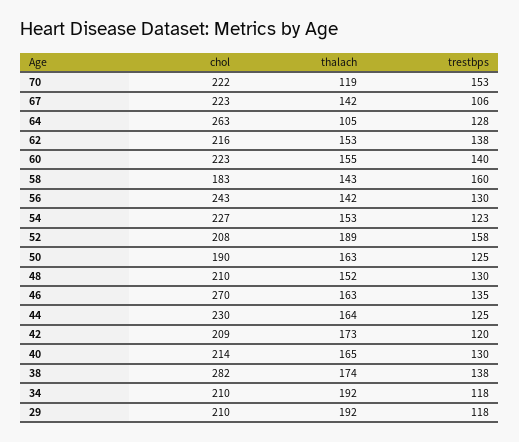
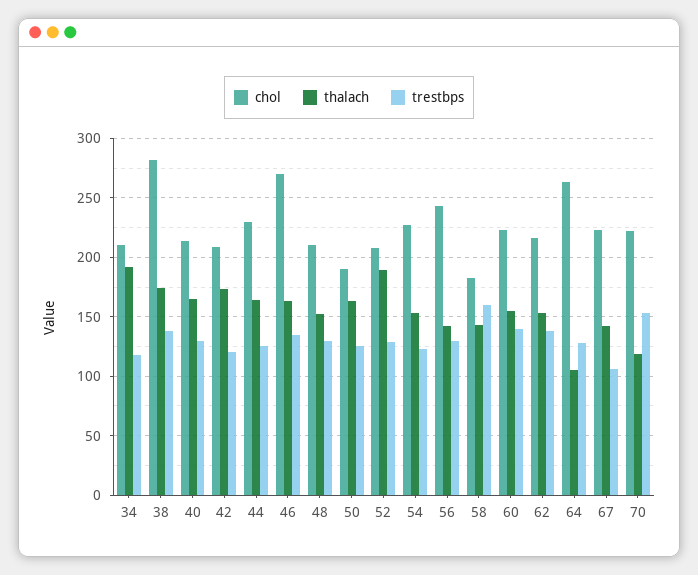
  {
    "chol": {
      "70": 222,
      "67": 223,
      "64": 263,
      "62": 216,
      "60": 223,
      "58": 183,
      "56": 243,
      "54": 227,
      "52": 208,
      "50": 190,
      "48": 210,
      "46": 270,
      "44": 230,
      "42": 209,
      "40": 214,
      "38": 282,
-     "34": 210,
+     "34": 210
-     "29": 210
    },
    "thalach": {
      "70": 119,
      "67": 142,
      "64": 105,
      "62": 153,
      "60": 155,
      "58": 143,
      "56": 142,
      "54": 153,
      "52": 189,
      "50": 163,
      "48": 152,
      "46": 163,
      "44": 164,
      "42": 173,
      "40": 165,
      "38": 174,
-     "34": 192,
+     "34": 192
-     "29": 192
    },
    "trestbps": {
      "70": 153,
      "67": 106,
      "64": 128,
      "62": 138,
      "60": 140,
      "58": 160,
      "56": 130,
      "54": 123,
-     "52": 158,
+     "52": 130,
      "50": 125,
      "48": 130,
      "46": 135,
      "44": 125,
      "42": 120,
      "40": 130,
      "38": 138,
-     "34": 118,
+     "34": 118
-     "29": 118
    }
  }

